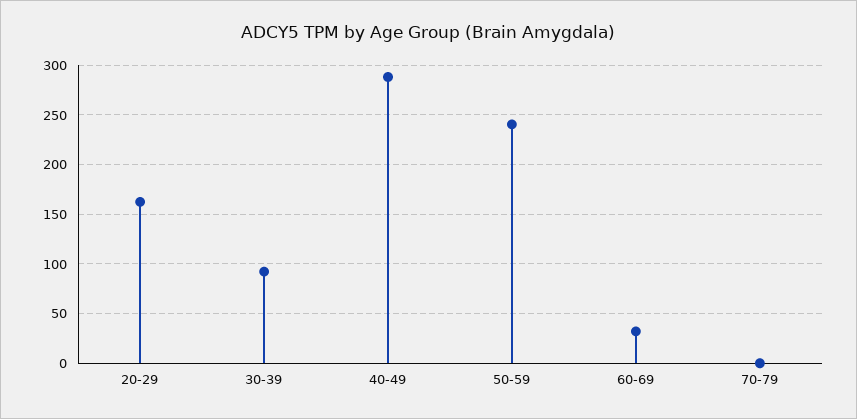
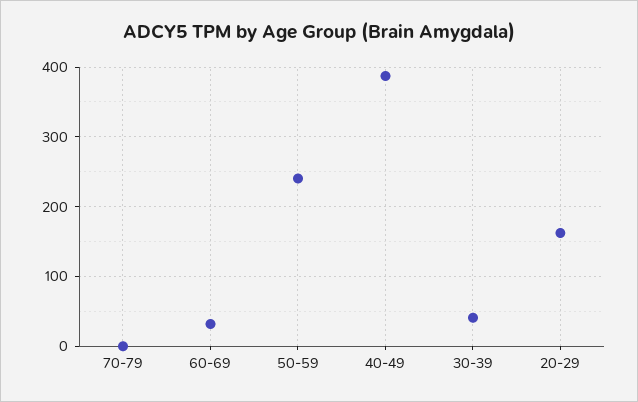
  {
    "20-29": 160,
-   "30-39": 90,
+   "30-39": 40,
-   "40-49": 290,
+   "40-49": 390,
    "50-59": 240,
    "60-69": 30,
    "70-79": 0
  }

